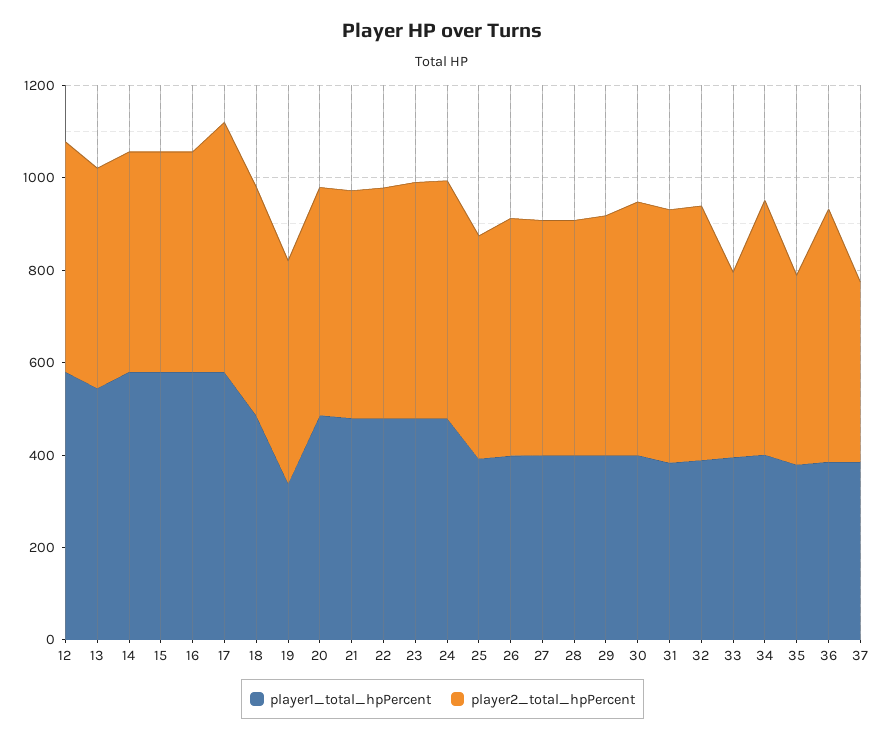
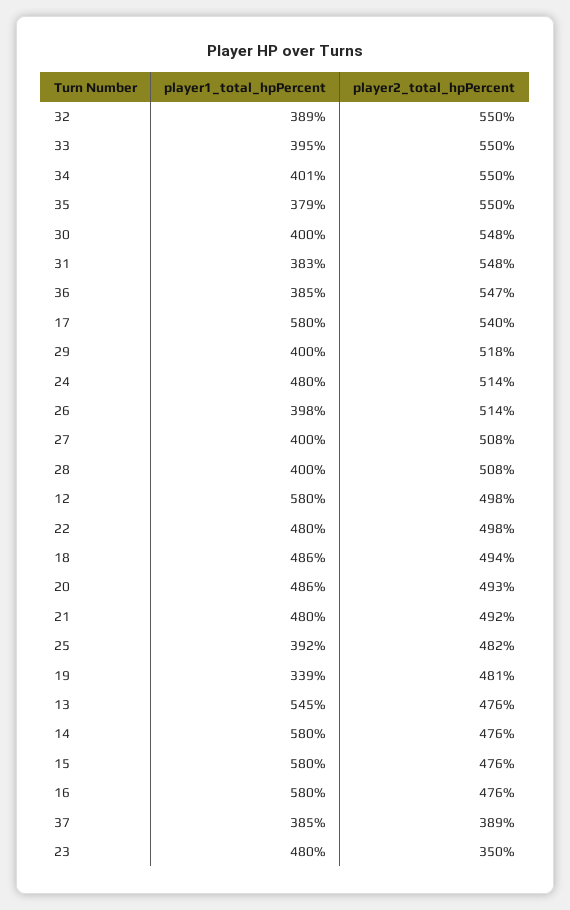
  {
    "player1_total_hpPercent": {
      "12": 580,
      "13": 545,
      "14": 580,
      "15": 580,
      "16": 580,
      "17": 580,
      "18": 486,
      "19": 339,
      "20": 486,
      "21": 480,
      "22": 480,
      "23": 480,
      "24": 480,
      "25": 392,
      "26": 398,
      "27": 400,
      "28": 400,
      "29": 400,
      "30": 400,
      "31": 383,
      "32": 389,
      "33": 395,
      "34": 401,
      "35": 379,
      "36": 385,
      "37": 385
    },
    "player2_total_hpPercent": {
      "12": 498,
      "13": 476,
      "14": 476,
      "15": 476,
      "16": 476,
      "17": 540,
      "18": 494,
      "19": 481,
      "20": 493,
      "21": 492,
      "22": 498,
-     "23": 500,
+     "23": 350,
      "24": 514,
      "25": 482,
      "26": 514,
      "27": 508,
      "28": 508,
      "29": 518,
      "30": 548,
      "31": 548,
      "32": 550,
-     "33": 400,
+     "33": 550,
      "34": 550,
-     "35": 400,
+     "35": 550,
      "36": 547,
      "37": 389
    }
  }

